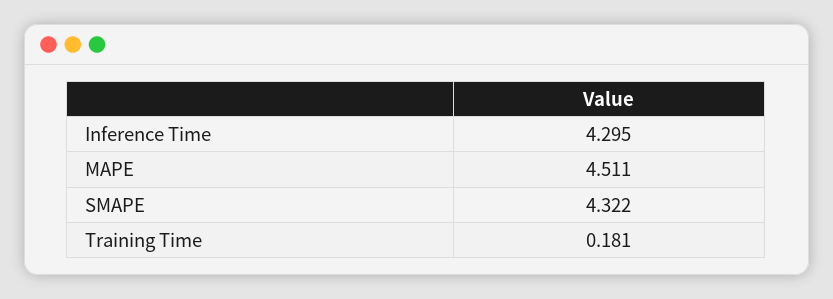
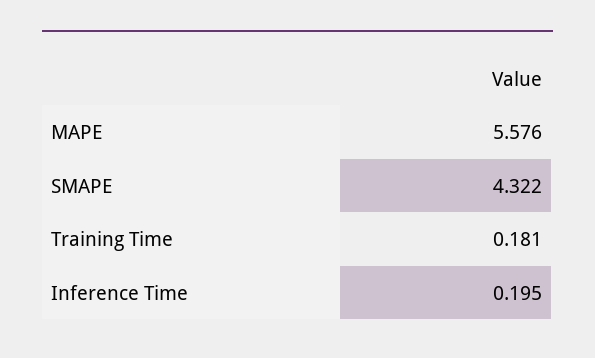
  {
-   "Inference Time": 4.295,
+   "Inference Time": 0.195,
-   "MAPE": 4.511,
+   "MAPE": 5.576,
    "SMAPE": 4.322,
    "Training Time": 0.181
  }

